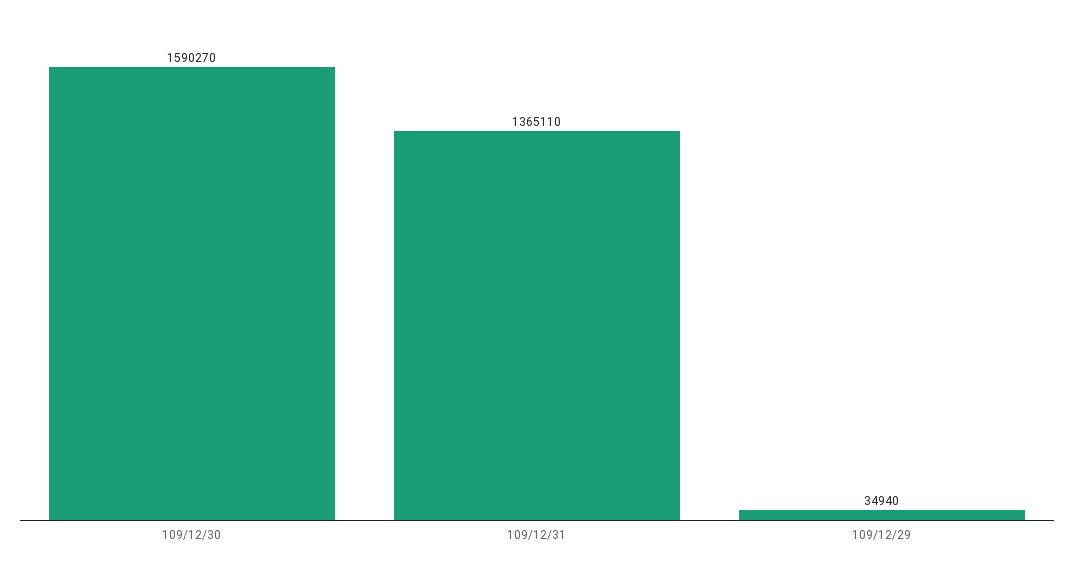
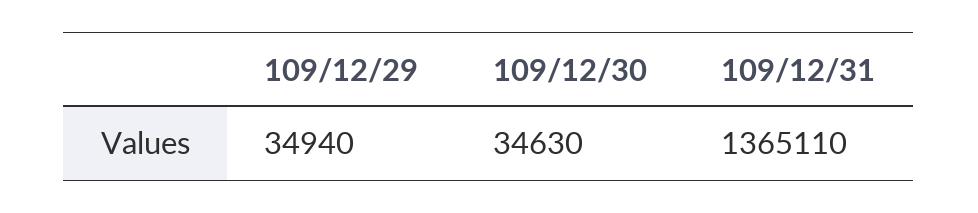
  {
-   "109/12/30": 1590270,
+   "109/12/30": 34630,
    "109/12/31": 1365110,
    "109/12/29": 34940
  }

